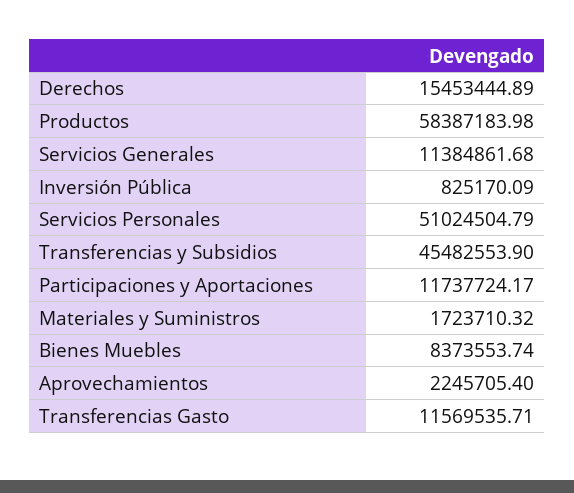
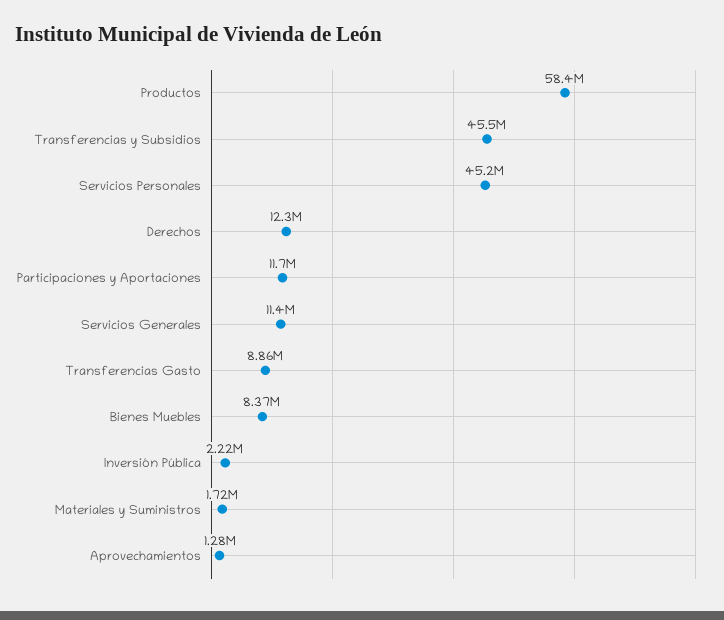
  {
-   "Derechos": 15453444.89,
+   "Derechos": 12300000,
    "Productos": 58387183.98,
    "Servicios Generales": 11384861.68,
-   "Inversión Pública": 825170.09,
+   "Inversión Pública": 2220000,
-   "Servicios Personales": 51024504.79,
+   "Servicios Personales": 45200000,
    "Transferencias y Subsidios": 45482553.9,
    "Participaciones y Aportaciones": 11737724.17,
    "Materiales y Suministros": 1723710.32,
    "Bienes Muebles": 8373553.74,
-   "Aprovechamientos": 2245705.4,
+   "Aprovechamientos": 1280000,
-   "Transferencias Gasto": 11569535.71
+   "Transferencias Gasto": 8860000
  }

